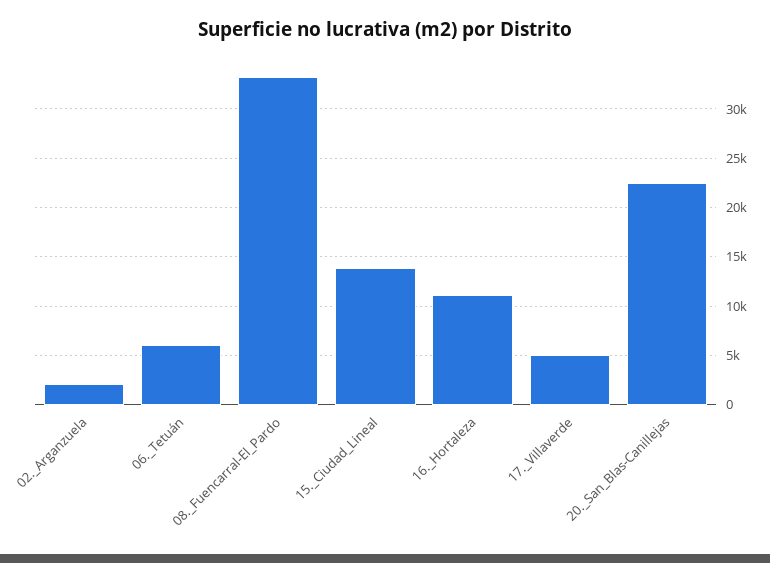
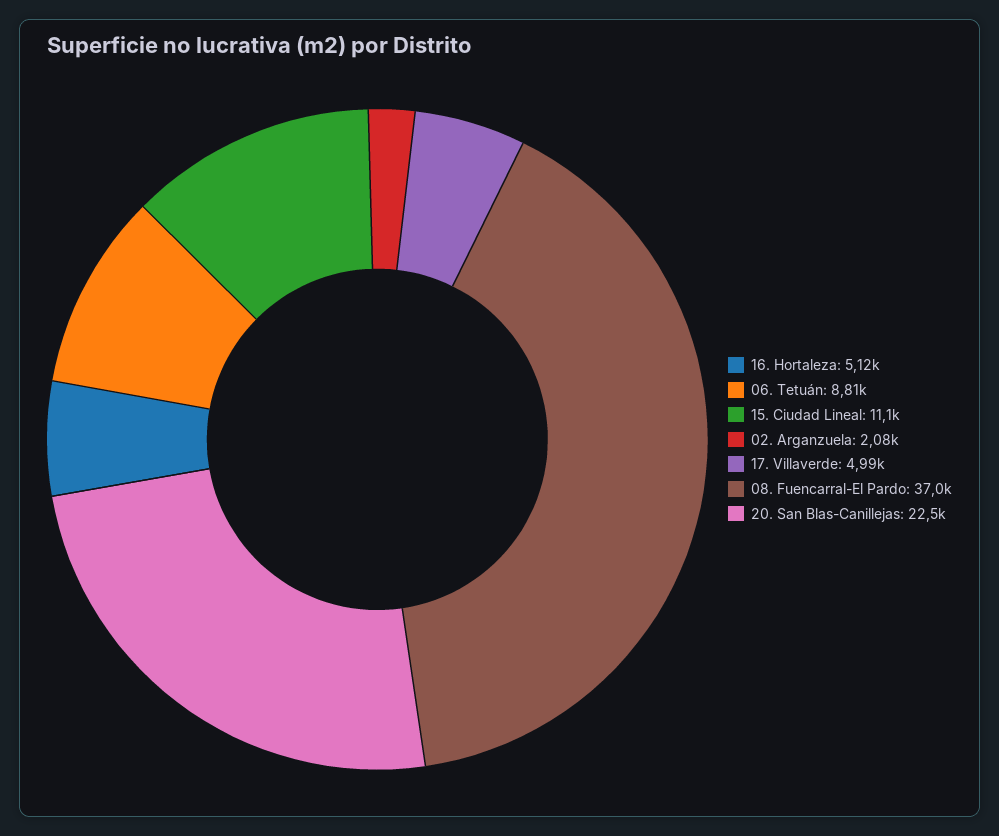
  {
    "02._Arganzuela": 2080,
-   "06._Tetuán": 6000,
+   "06._Tetuán": 8810,
-   "08._Fuencarral-El_Pardo": 33000,
+   "08._Fuencarral-El_Pardo": 37000,
-   "15._Ciudad_Lineal": 14000,
+   "15._Ciudad_Lineal": 11100,
-   "16._Hortaleza": 11000,
+   "16._Hortaleza": 5120,
    "17._Villaverde": 4990,
    "20._San_Blas-Canillejas": 22500
  }

